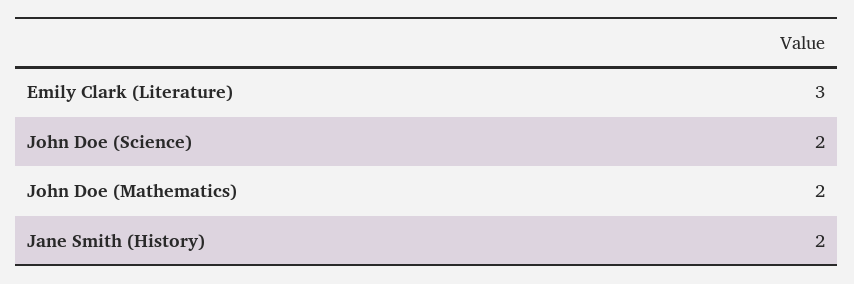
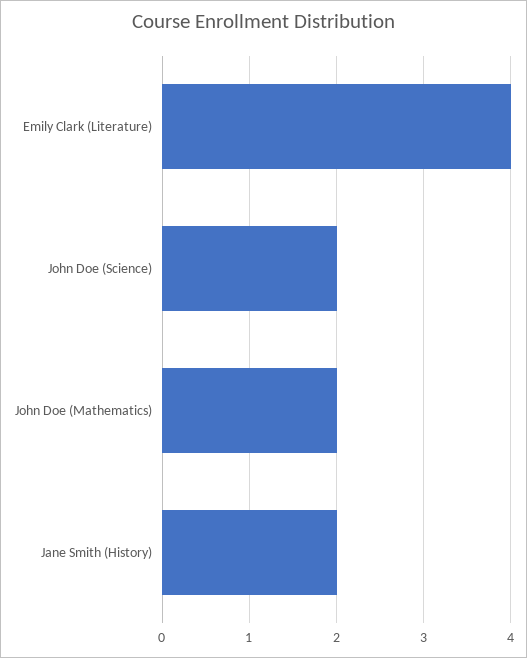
  {
-   "Emily Clark (Literature)": 3,
+   "Emily Clark (Literature)": 4,
    "John Doe (Science)": 2,
    "John Doe (Mathematics)": 2,
    "Jane Smith (History)": 2
  }

